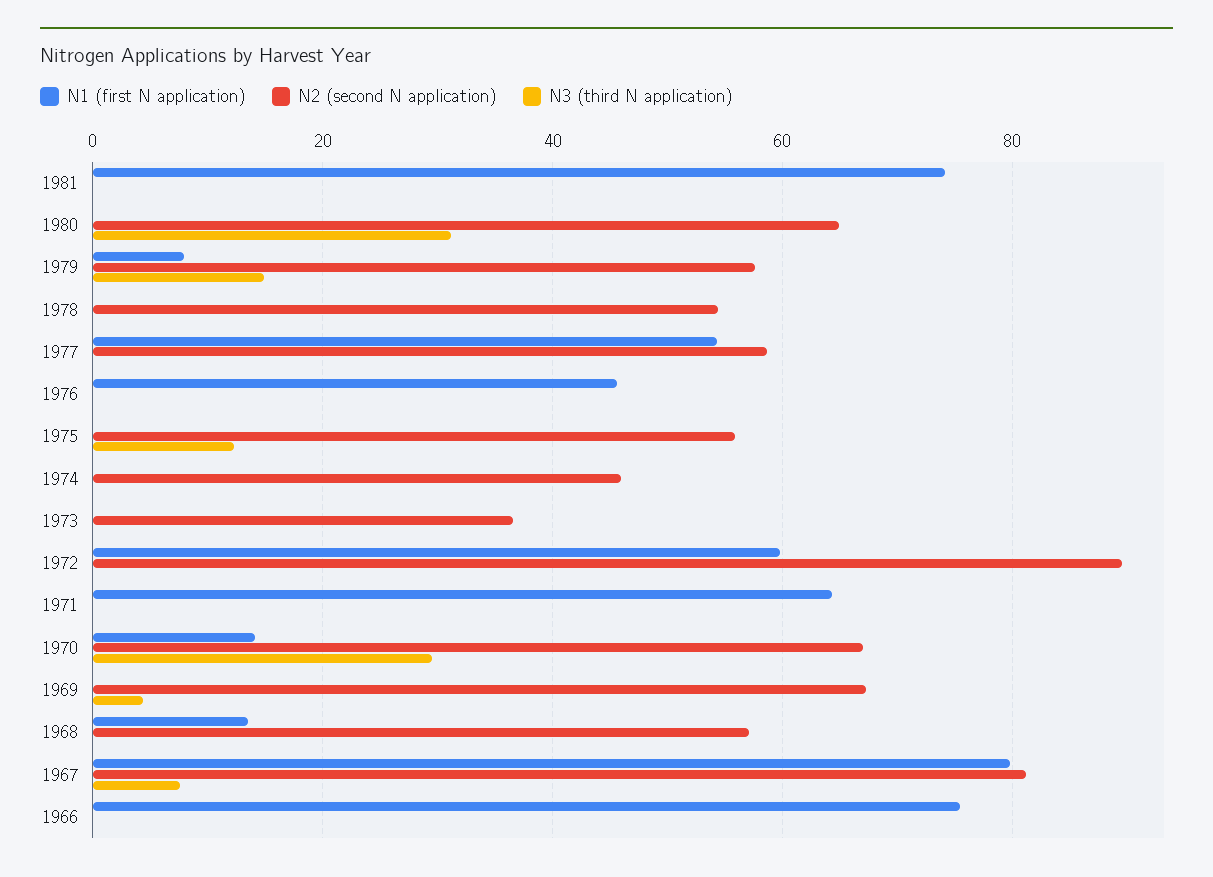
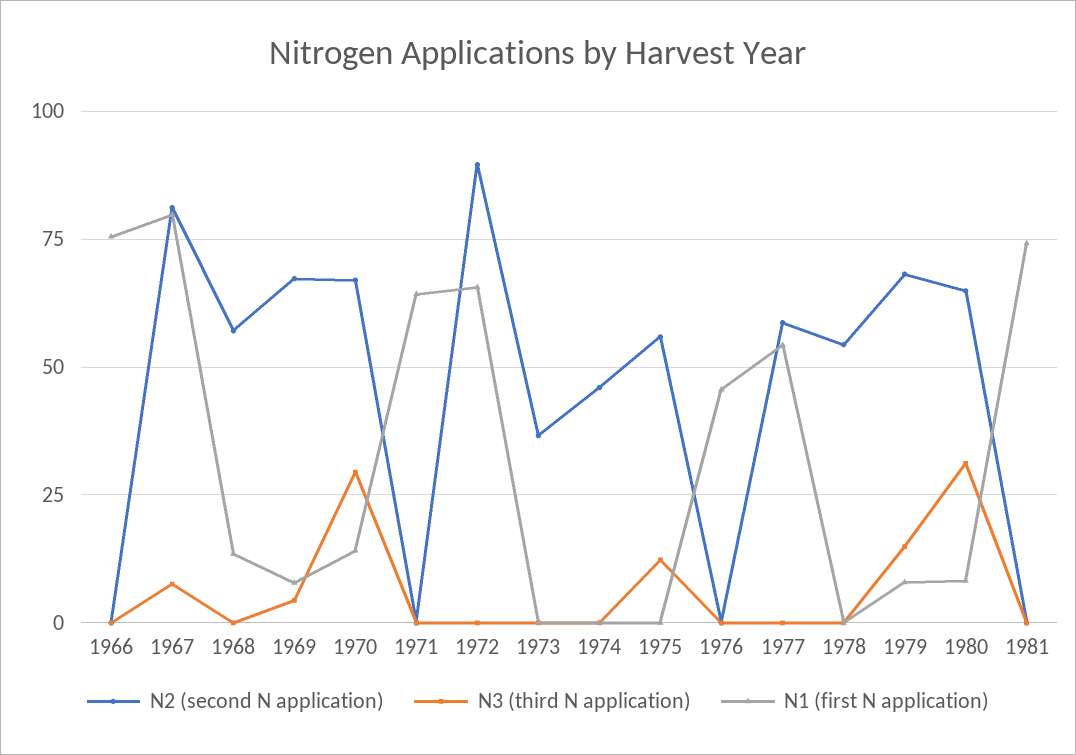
  {
    "N1 (first N application)": {
      "1981": 74,
-     "1980": 0,
+     "1980": 7.5,
      "1979": 8,
      "1978": 0,
      "1977": 54,
      "1976": 46,
      "1975": 0,
      "1974": 0,
      "1973": 0,
-     "1972": 60,
+     "1972": 65,
      "1971": 64,
      "1970": 14,
-     "1969": 0,
+     "1969": 7.5,
      "1968": 14,
      "1967": 80,
      "1966": 76
    },
    "N2 (second N application)": {
      "1981": 0,
      "1980": 64,
-     "1979": 58,
+     "1979": 67.5,
      "1978": 54,
      "1977": 58,
      "1976": 0,
      "1975": 56,
      "1974": 46,
      "1973": 36,
      "1972": 90,
      "1971": 0,
      "1970": 68,
      "1969": 68,
      "1968": 58,
      "1967": 82,
      "1966": 0
    },
    "N3 (third N application)": {
      "1981": 0,
      "1980": 32,
      "1979": 14,
      "1978": 0,
      "1977": 0,
      "1976": 0,
      "1975": 12,
      "1974": 0,
      "1973": 0,
      "1972": 0,
      "1971": 0,
      "1970": 30,
      "1969": 4,
      "1968": 0,
      "1967": 8,
      "1966": 0
    }
  }

